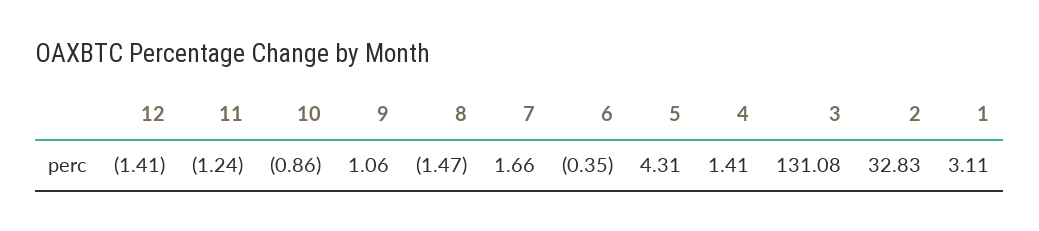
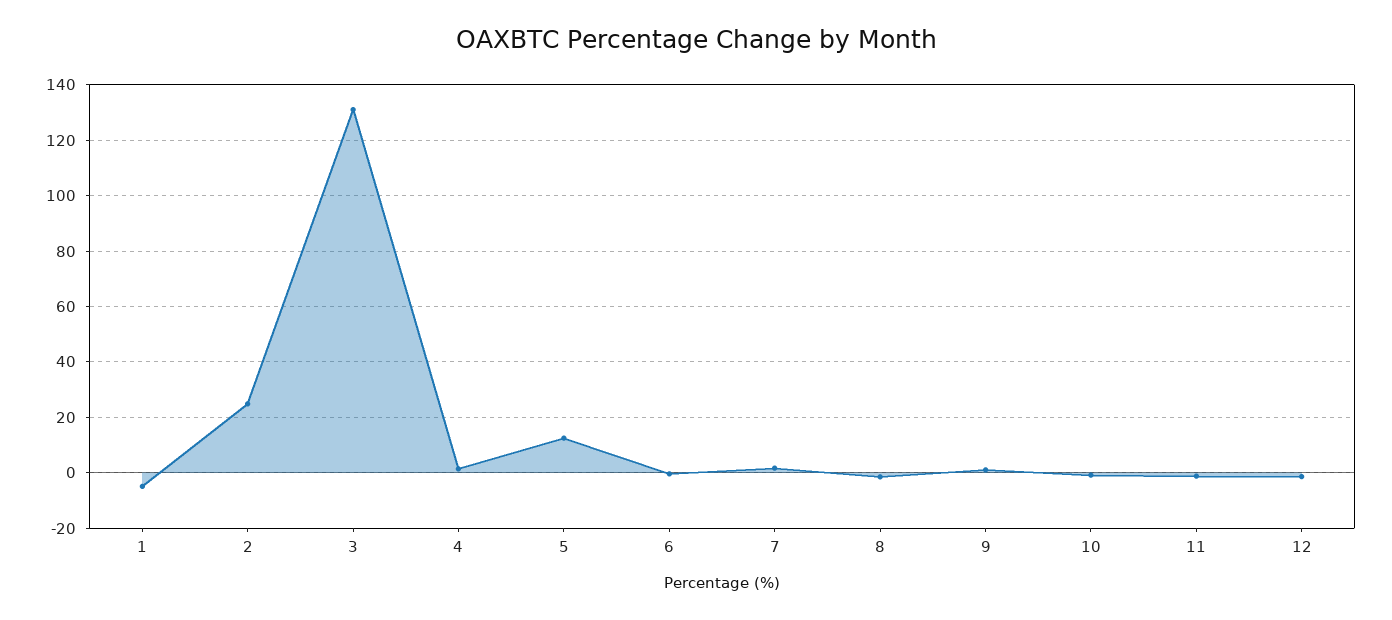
  {
    "12": -1.41,
    "11": -1.24,
    "10": -0.86,
    "9": 1.06,
    "8": -1.47,
    "7": 1.66,
    "6": -0.35,
-   "5": 4.31,
+   "5": 12.5,
    "4": 1.41,
    "3": 131.08,
-   "2": 32.83,
+   "2": 25,
-   "1": 3.11
+   "1": -5
  }

